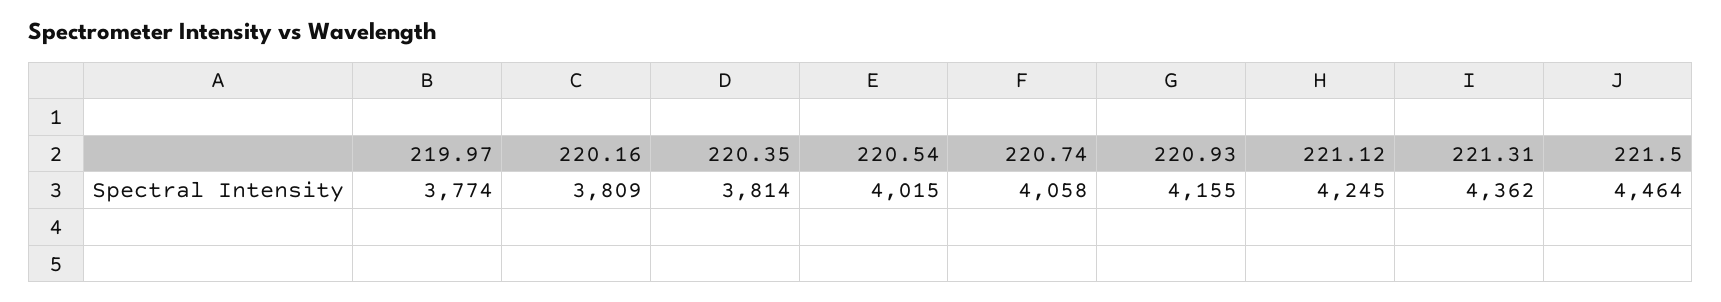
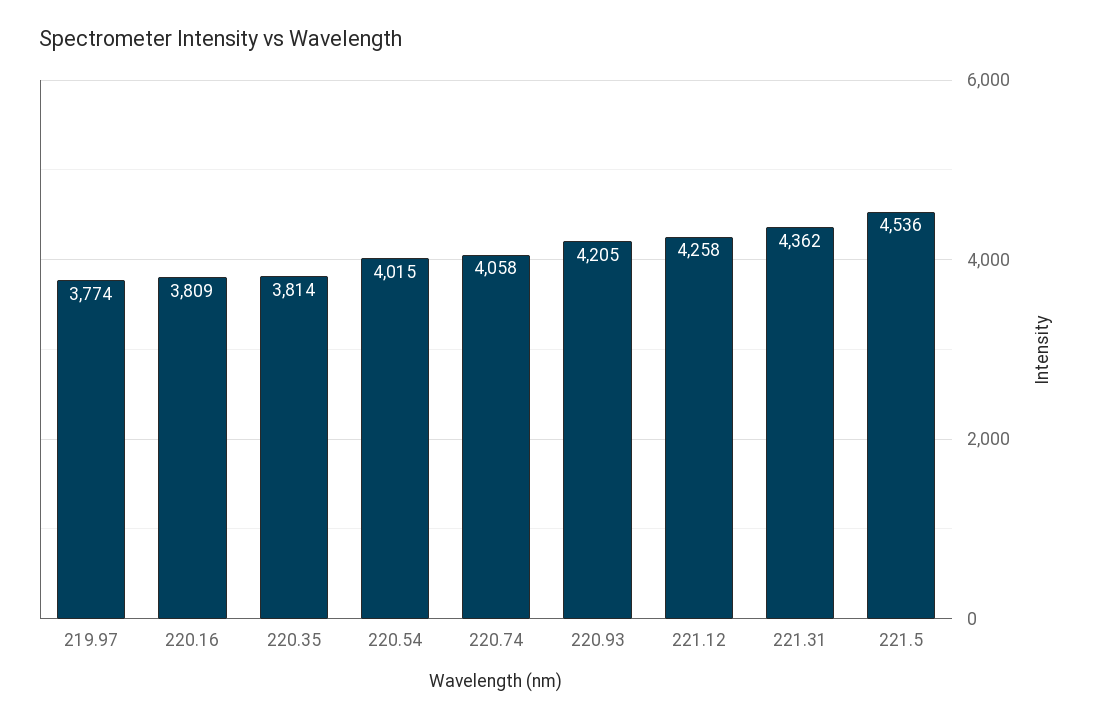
  {
    "219.97": 3774,
    "220.16": 3809,
    "220.35": 3814,
    "220.54": 4015,
    "220.74": 4058,
-   "220.93": 4155,
+   "220.93": 4205,
-   "221.12": 4245,
+   "221.12": 4258,
    "221.31": 4362,
-   "221.5": 4464
+   "221.5": 4536
  }

